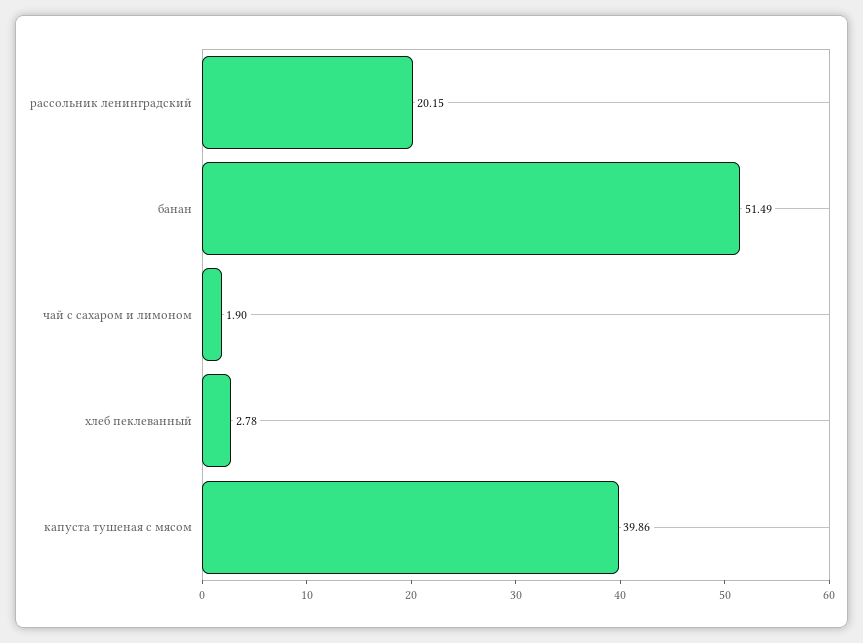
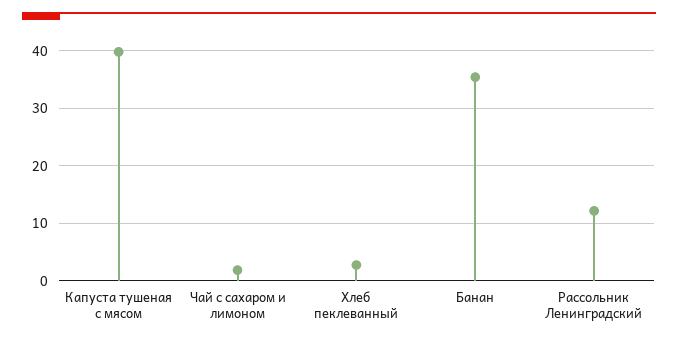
  {
-   "рассольник ленинградский": 20.15,
+   "рассольник ленинградский": 12,
-   "банан": 51.49,
+   "банан": 36,
    "чай с сахаром и лимоном": 1.9,
    "хлеб пеклеванный": 2.78,
    "капуста тушеная с мясом": 39.86
  }

